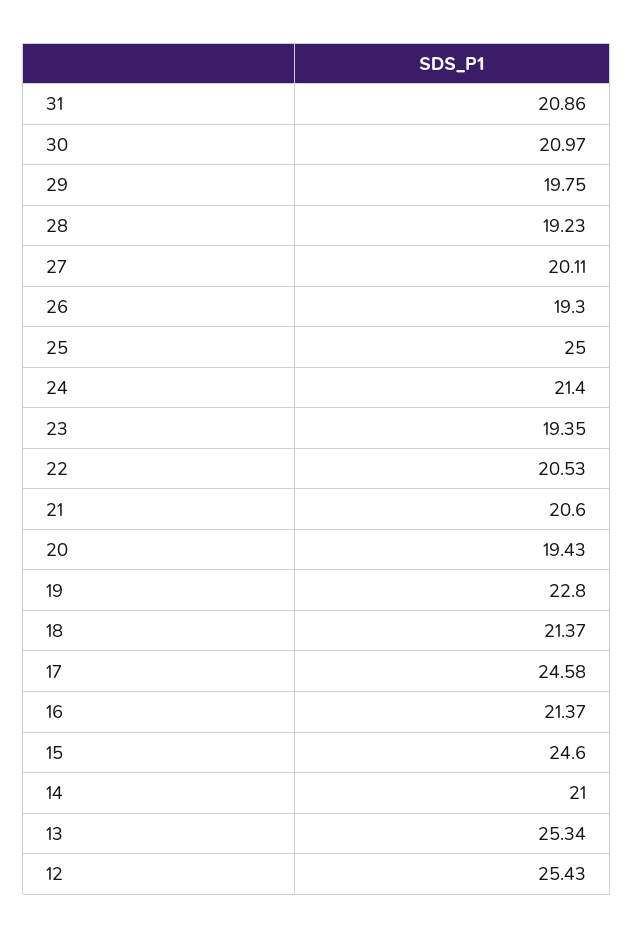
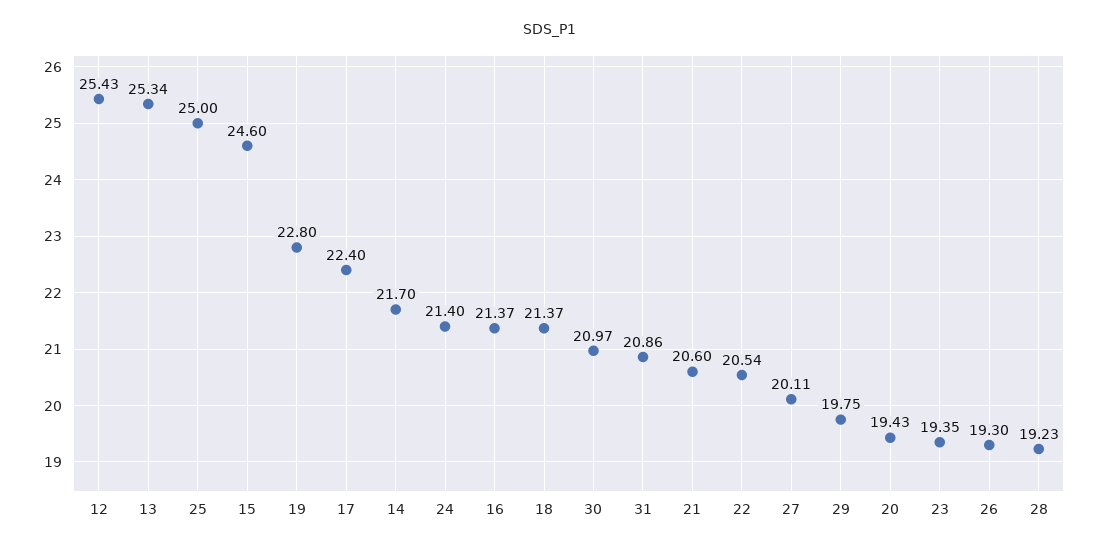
  {
    "31": 20.86,
    "30": 20.97,
    "29": 19.75,
    "28": 19.23,
    "27": 20.11,
    "26": 19.3,
    "25": 25,
    "24": 21.4,
    "23": 19.35,
-   "22": 20.53,
+   "22": 20.54,
    "21": 20.6,
    "20": 19.43,
    "19": 22.8,
    "18": 21.37,
-   "17": 24.58,
+   "17": 22.4,
    "16": 21.37,
    "15": 24.6,
-   "14": 21,
+   "14": 21.7,
    "13": 25.34,
    "12": 25.43
  }

